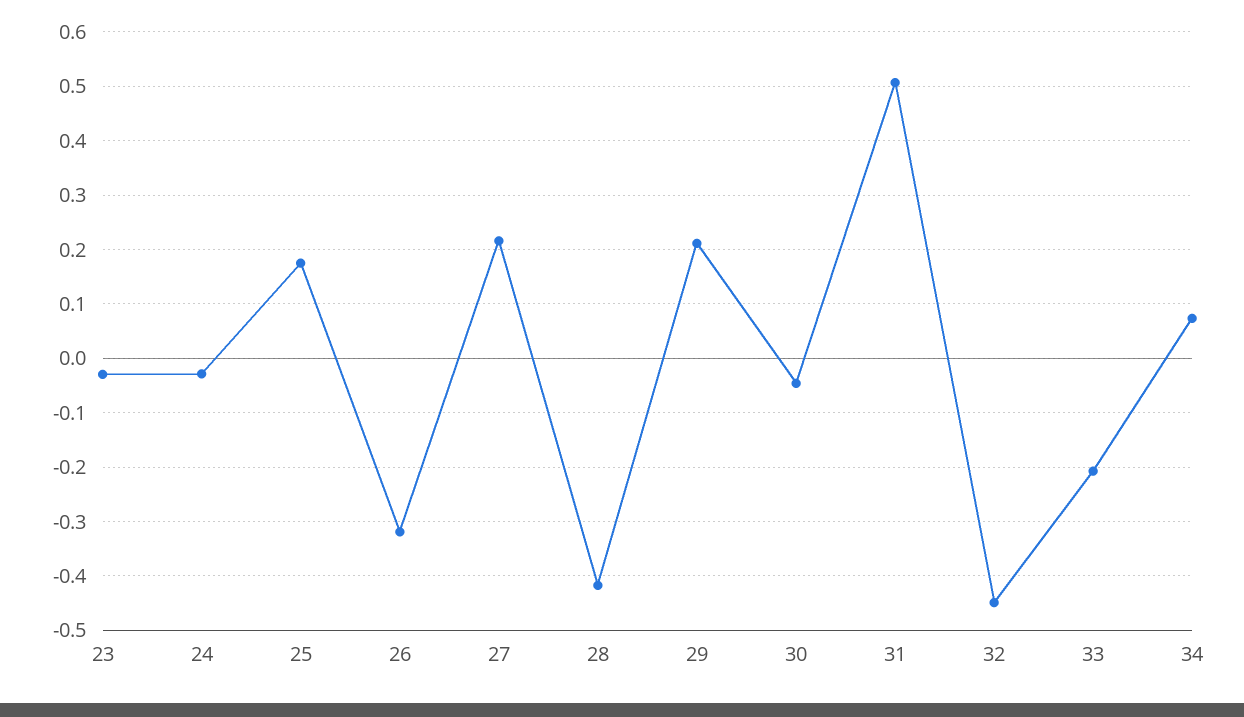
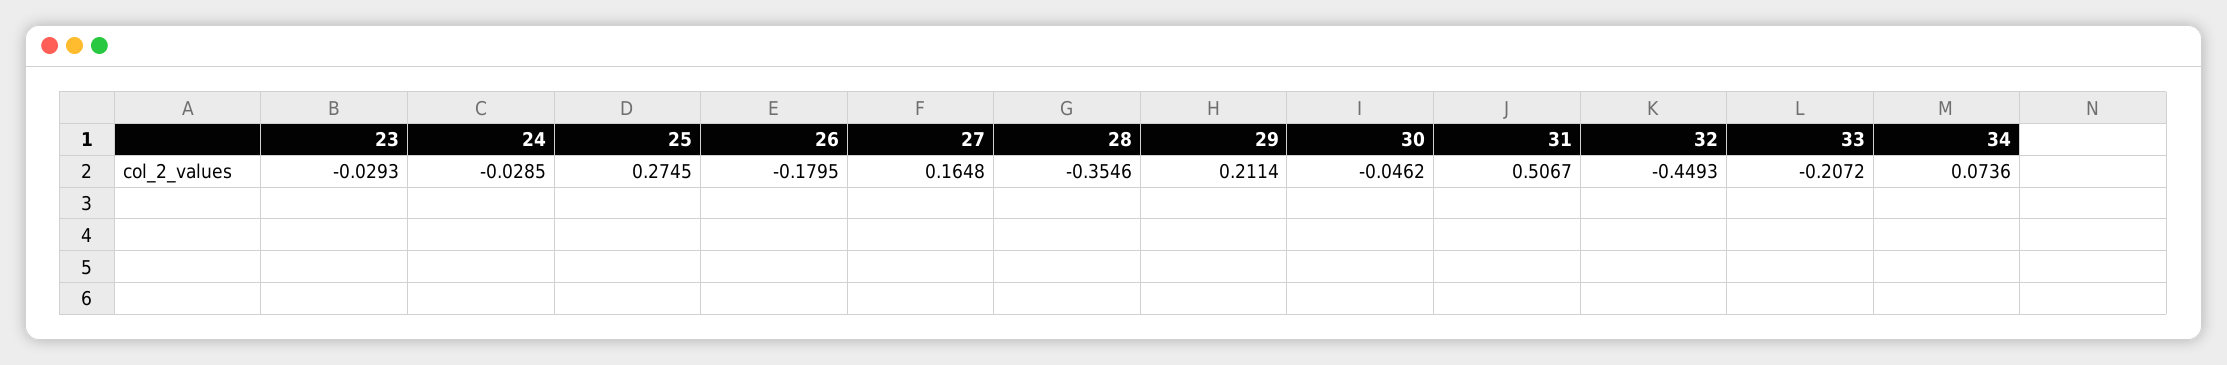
  {
    "23": -0.0293,
    "24": -0.0285,
-   "25": 0.18,
+   "25": 0.2745,
-   "26": -0.32,
+   "26": -0.1795,
-   "27": 0.22,
+   "27": 0.1648,
-   "28": -0.42,
+   "28": -0.3546,
    "29": 0.2114,
    "30": -0.0462,
    "31": 0.5067,
    "32": -0.4493,
    "33": -0.2072,
    "34": 0.0736
  }

